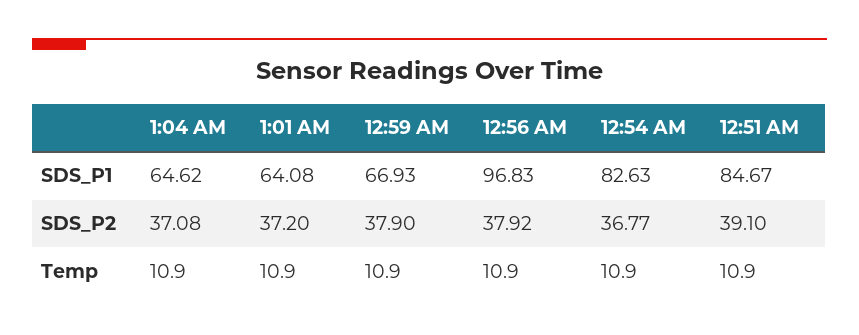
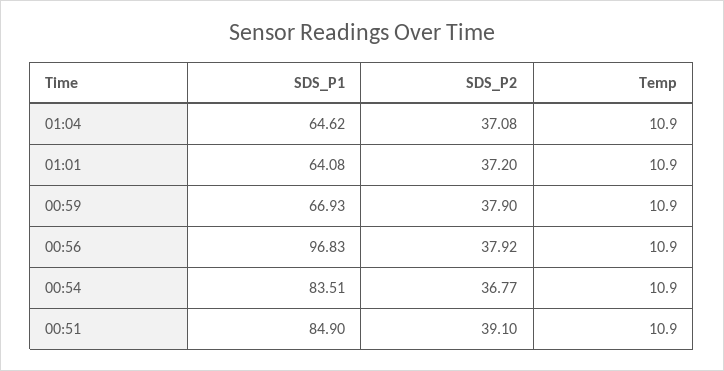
  {
    "1:04 AM": {
      "SDS_P1": 64.62,
      "SDS_P2": 37.08,
      "Temp": 10.9
    },
    "1:01 AM": {
      "SDS_P1": 64.08,
      "SDS_P2": 37.2,
      "Temp": 10.9
    },
    "12:59 AM": {
      "SDS_P1": 66.93,
      "SDS_P2": 37.9,
      "Temp": 10.9
    },
    "12:56 AM": {
      "SDS_P1": 96.83,
      "SDS_P2": 37.92,
      "Temp": 10.9
    },
    "12:54 AM": {
-     "SDS_P1": 82.63,
+     "SDS_P1": 83.51,
      "SDS_P2": 36.77,
      "Temp": 10.9
    },
    "12:51 AM": {
-     "SDS_P1": 84.67,
+     "SDS_P1": 84.9,
      "SDS_P2": 39.1,
      "Temp": 10.9
    }
  }

